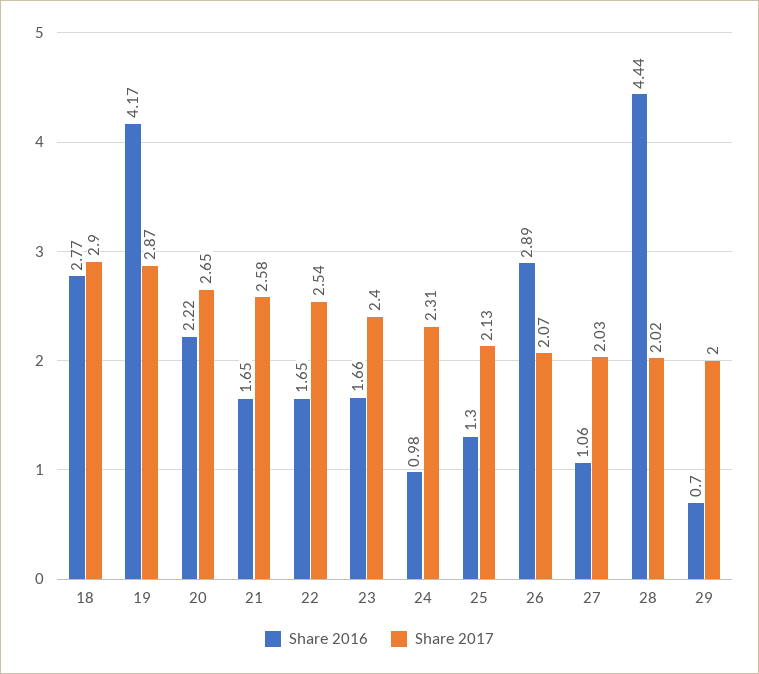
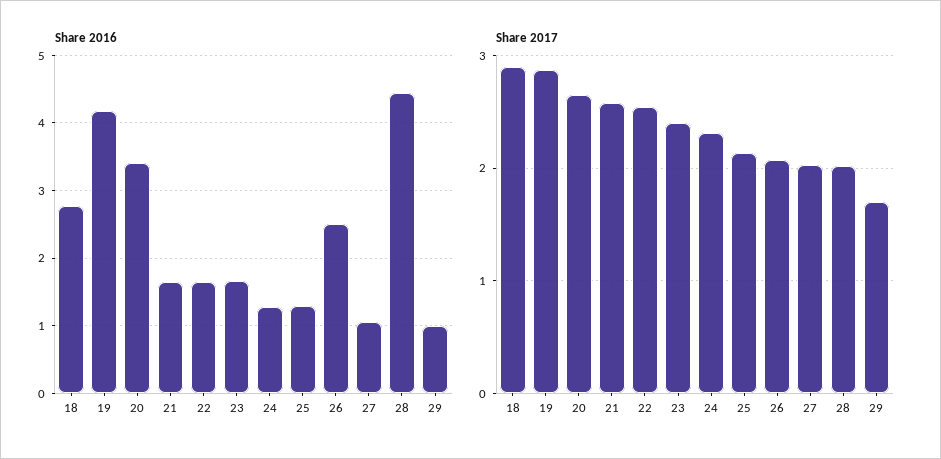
  {
    "Share 2016": {
      "18": 2.77,
      "19": 4.17,
-     "20": 2.22,
+     "20": 3.4,
      "21": 1.65,
      "22": 1.65,
      "23": 1.66,
-     "24": 0.98,
+     "24": 1.3,
      "25": 1.3,
-     "26": 2.89,
+     "26": 2.5,
      "27": 1.06,
      "28": 4.44,
-     "29": 0.7
+     "29": 1
    },
    "Share 2017": {
      "18": 2.9,
      "19": 2.87,
      "20": 2.65,
      "21": 2.58,
      "22": 2.54,
      "23": 2.4,
      "24": 2.31,
      "25": 2.13,
      "26": 2.07,
      "27": 2.03,
      "28": 2.02,
-     "29": 2
+     "29": 1.7
    }
  }

